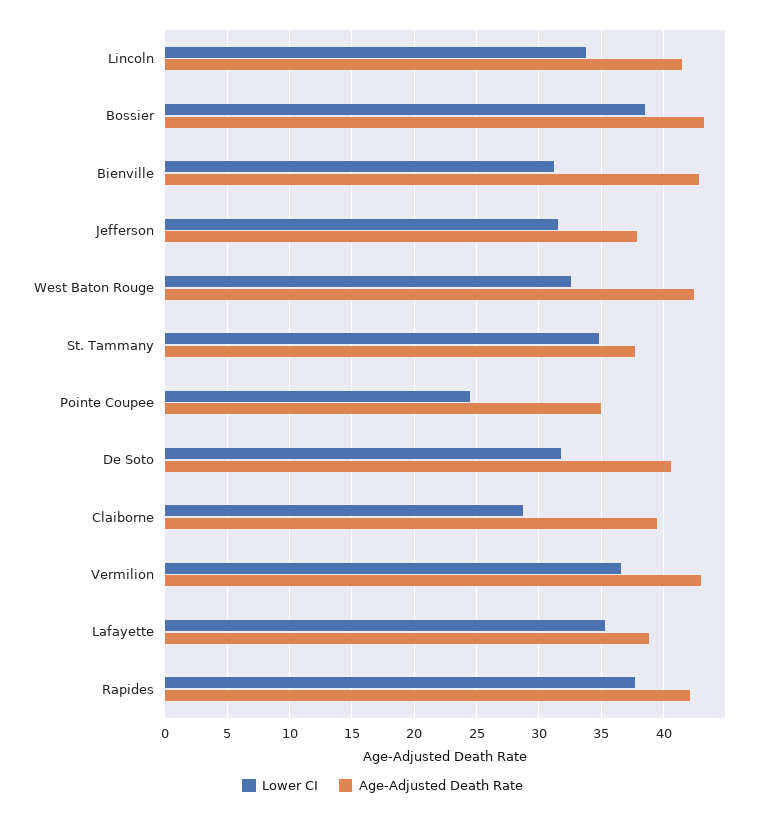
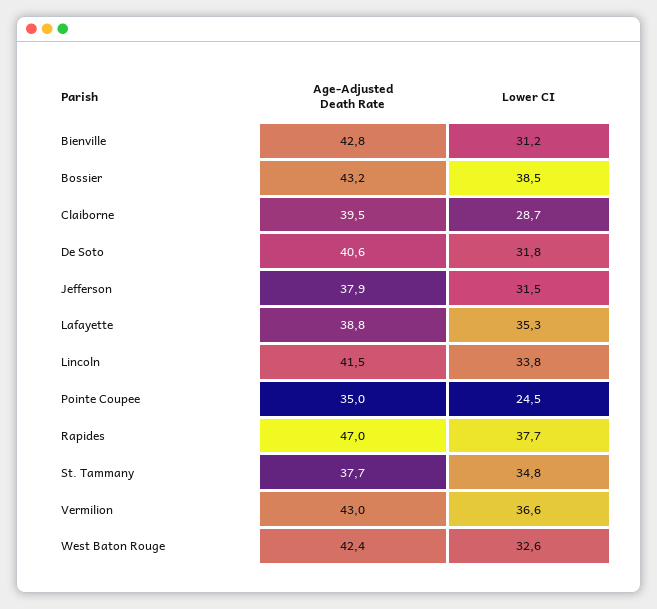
  {
    "Lower CI": {
      "Lincoln": 33.8,
      "Bossier": 38.5,
      "Bienville": 31.2,
      "Jefferson": 31.5,
      "West Baton Rouge": 32.6,
      "St. Tammany": 34.8,
      "Pointe Coupee": 24.5,
      "De Soto": 31.8,
      "Claiborne": 28.7,
      "Vermilion": 36.6,
      "Lafayette": 35.3,
      "Rapides": 37.7
    },
    "Age-Adjusted Death Rate": {
      "Lincoln": 41.5,
      "Bossier": 43.2,
      "Bienville": 42.8,
      "Jefferson": 37.9,
      "West Baton Rouge": 42.4,
      "St. Tammany": 37.7,
      "Pointe Coupee": 35,
      "De Soto": 40.6,
      "Claiborne": 39.5,
      "Vermilion": 43,
      "Lafayette": 38.8,
-     "Rapides": 42
+     "Rapides": 47
    }
  }

